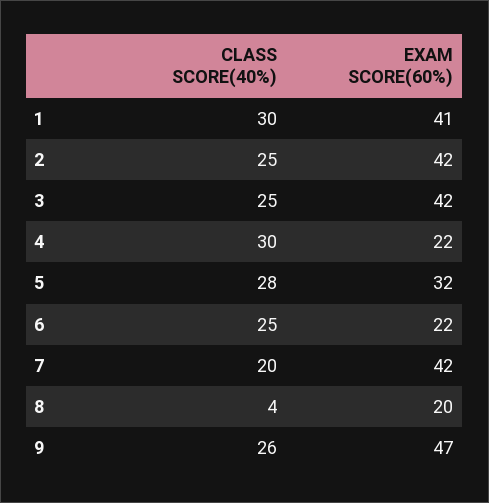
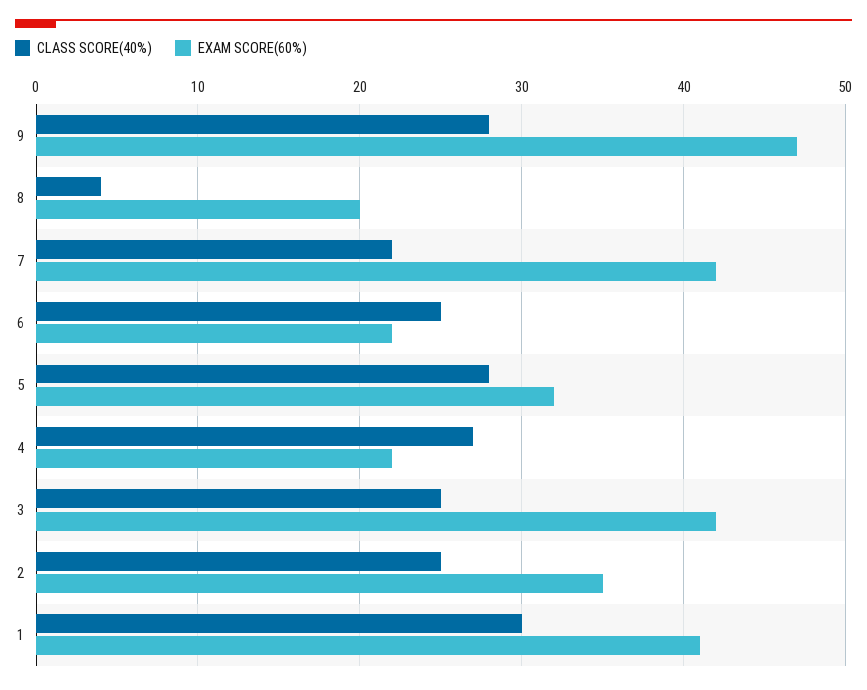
  {
    "CLASS SCORE(40%)": {
      "1": 30,
      "2": 25,
      "3": 25,
-     "4": 30,
+     "4": 27,
      "5": 28,
      "6": 25,
-     "7": 20,
+     "7": 22,
      "8": 4,
-     "9": 26
+     "9": 28
    },
    "EXAM SCORE(60%)": {
      "1": 41,
-     "2": 42,
+     "2": 35,
      "3": 42,
      "4": 22,
      "5": 32,
      "6": 22,
      "7": 42,
      "8": 20,
      "9": 47
    }
  }

